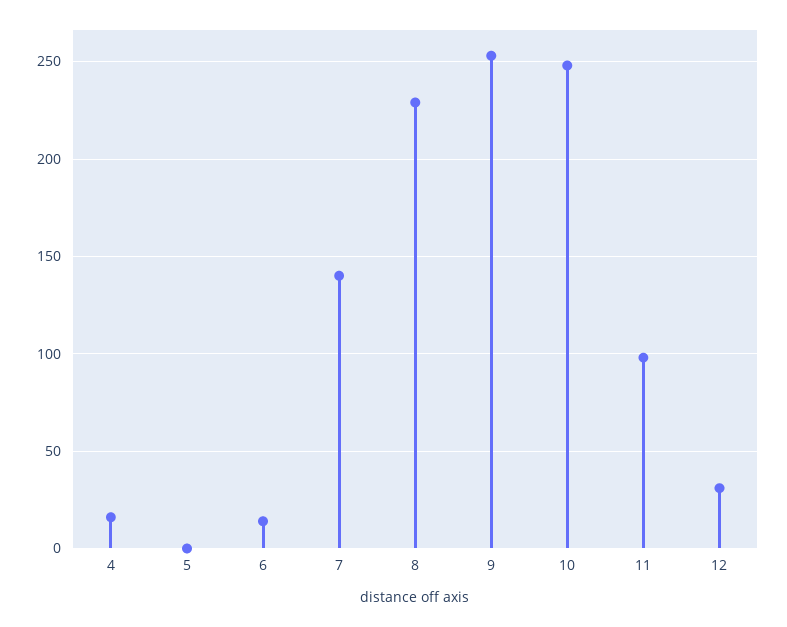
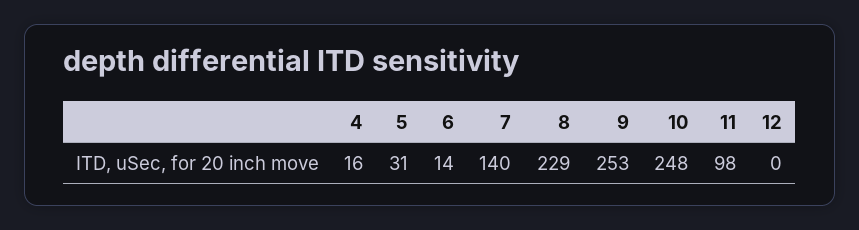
  {
    "4": 16,
-   "5": 0,
+   "5": 31,
    "6": 14,
    "7": 140,
    "8": 229,
    "9": 253,
    "10": 248,
    "11": 98,
-   "12": 30
+   "12": 0
  }

